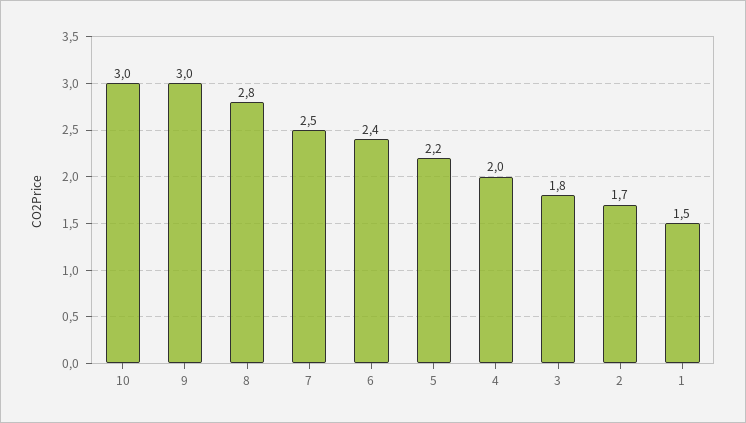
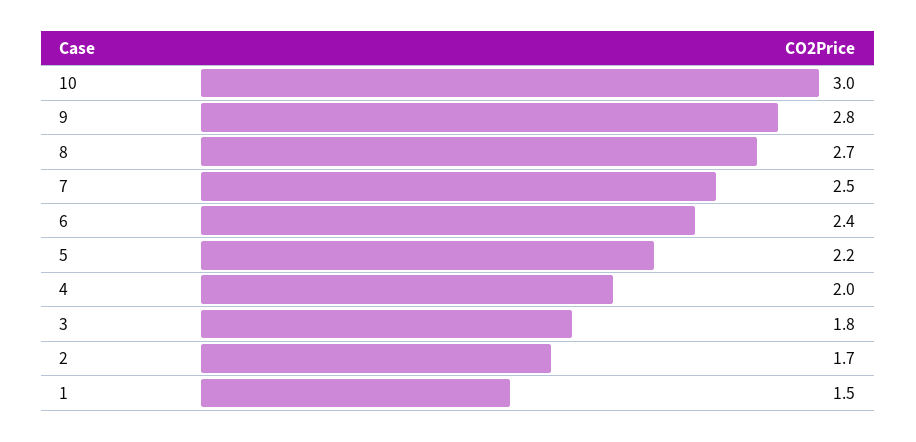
  {
    "10": 3,
-   "9": 3,
+   "9": 2.8,
-   "8": 2.8,
+   "8": 2.7,
    "7": 2.5,
    "6": 2.4,
    "5": 2.2,
    "4": 2,
    "3": 1.8,
    "2": 1.7,
    "1": 1.5
  }

